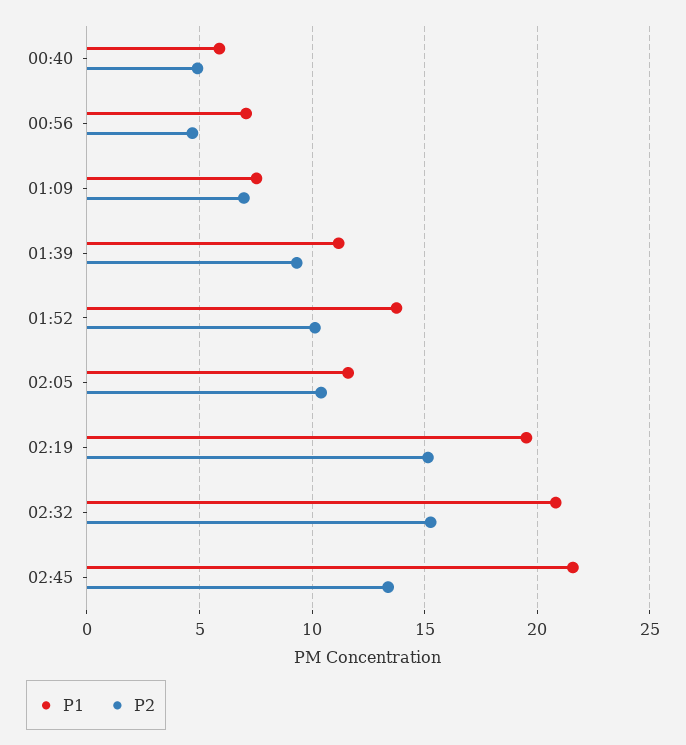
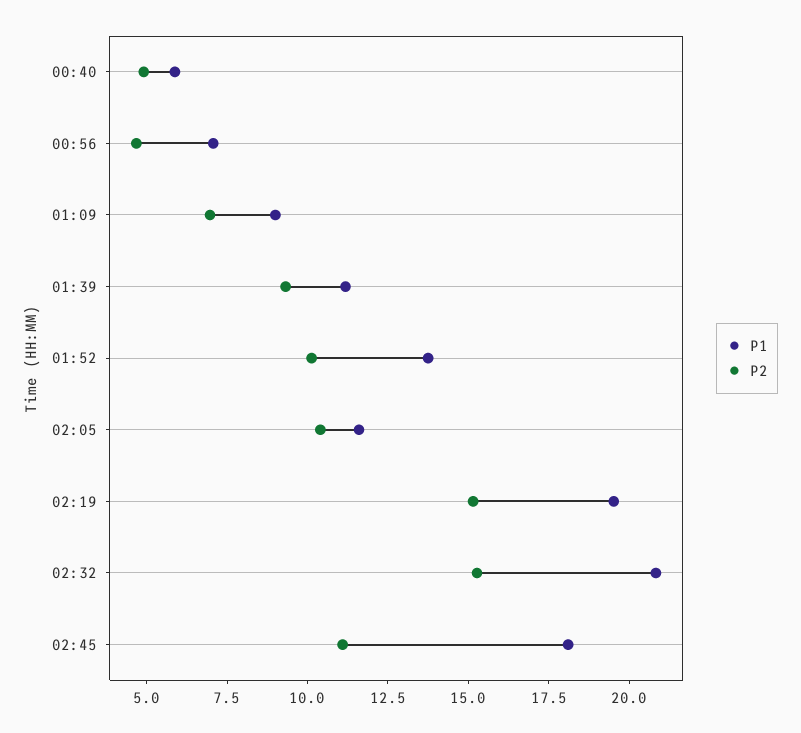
  {
    "P1": {
      "00:40": 6,
      "00:56": 7,
-     "01:09": 7.5,
+     "01:09": 9,
      "01:39": 11,
      "01:52": 14,
      "02:05": 11.5,
      "02:19": 19.5,
      "02:32": 21,
-     "02:45": 21.5
+     "02:45": 18
    },
    "P2": {
      "00:40": 5,
      "00:56": 4.5,
      "01:09": 7,
      "01:39": 9.5,
      "01:52": 10,
      "02:05": 10.5,
      "02:19": 15,
      "02:32": 15.5,
-     "02:45": 13.5
+     "02:45": 11
    }
  }

